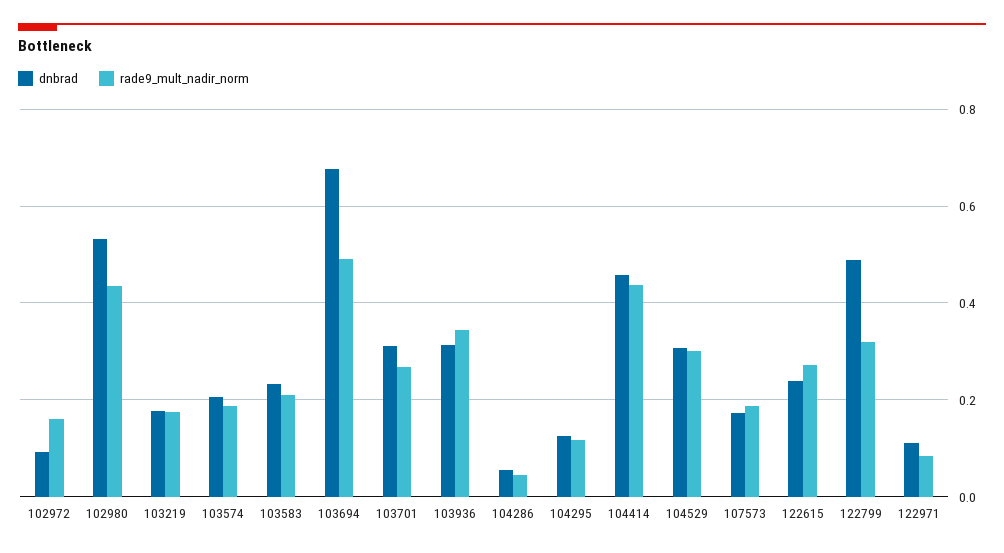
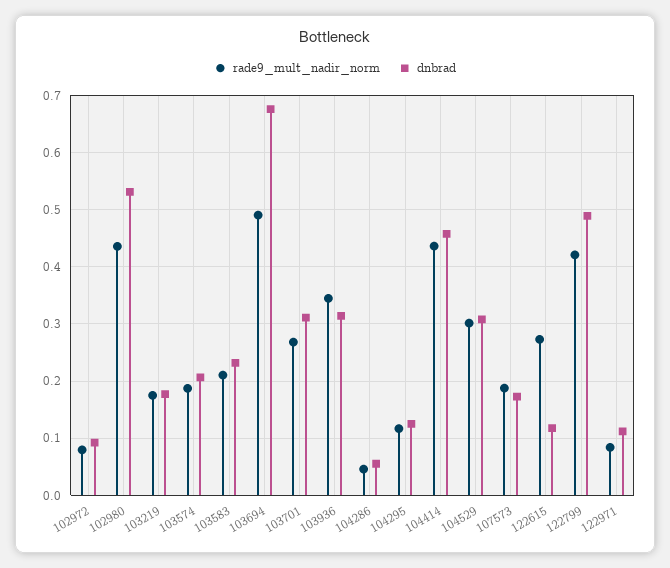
  {
    "dnbrad": {
      "102972": 0.1,
      "102980": 0.54,
      "103219": 0.18,
      "103574": 0.2,
      "103583": 0.24,
      "103694": 0.68,
      "103701": 0.32,
      "103936": 0.32,
      "104286": 0.06,
      "104295": 0.12,
      "104414": 0.46,
      "104529": 0.3,
      "107573": 0.18,
-     "122615": 0.24,
+     "122615": 0.12,
      "122799": 0.48,
      "122971": 0.12
    },
    "rade9_mult_nadir_norm": {
-     "102972": 0.16,
+     "102972": 0.08,
      "102980": 0.44,
      "103219": 0.18,
      "103574": 0.18,
      "103583": 0.22,
      "103694": 0.5,
      "103701": 0.26,
      "103936": 0.34,
      "104286": 0.04,
      "104295": 0.12,
      "104414": 0.44,
      "104529": 0.3,
      "107573": 0.18,
      "122615": 0.28,
-     "122799": 0.32,
+     "122799": 0.42,
      "122971": 0.08
    }
  }

